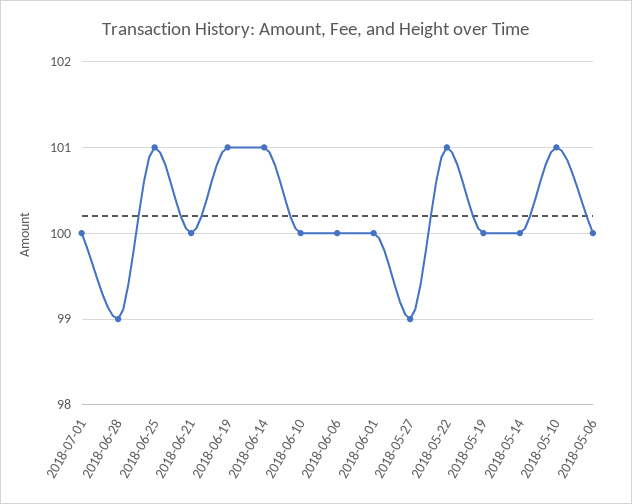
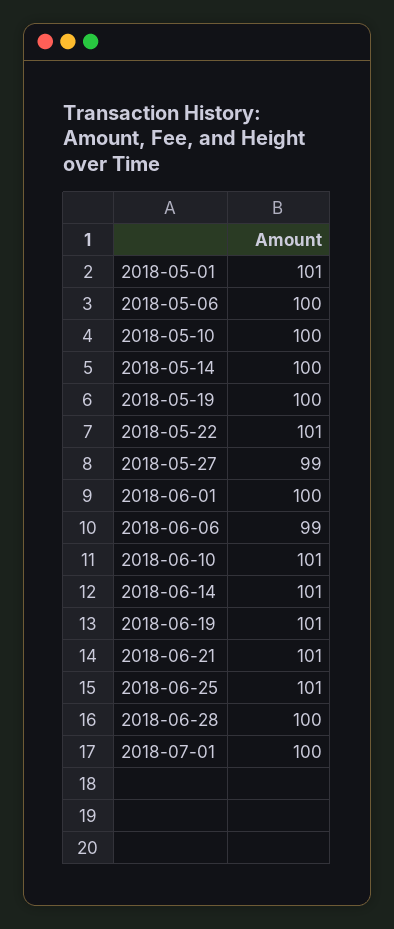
  {
    "2018-07-01": 100,
-   "2018-06-28": 99,
+   "2018-06-28": 100,
    "2018-06-25": 101,
-   "2018-06-21": 100,
+   "2018-06-21": 101,
    "2018-06-19": 101,
    "2018-06-14": 101,
-   "2018-06-10": 100,
+   "2018-06-10": 101,
-   "2018-06-06": 100,
+   "2018-06-06": 99,
    "2018-06-01": 100,
    "2018-05-27": 99,
    "2018-05-22": 101,
    "2018-05-19": 100,
    "2018-05-14": 100,
-   "2018-05-10": 101,
+   "2018-05-10": 100,
-   "2018-05-06": 100
+   "2018-05-06": 100,
+   "2018-05-01": 101
  }

